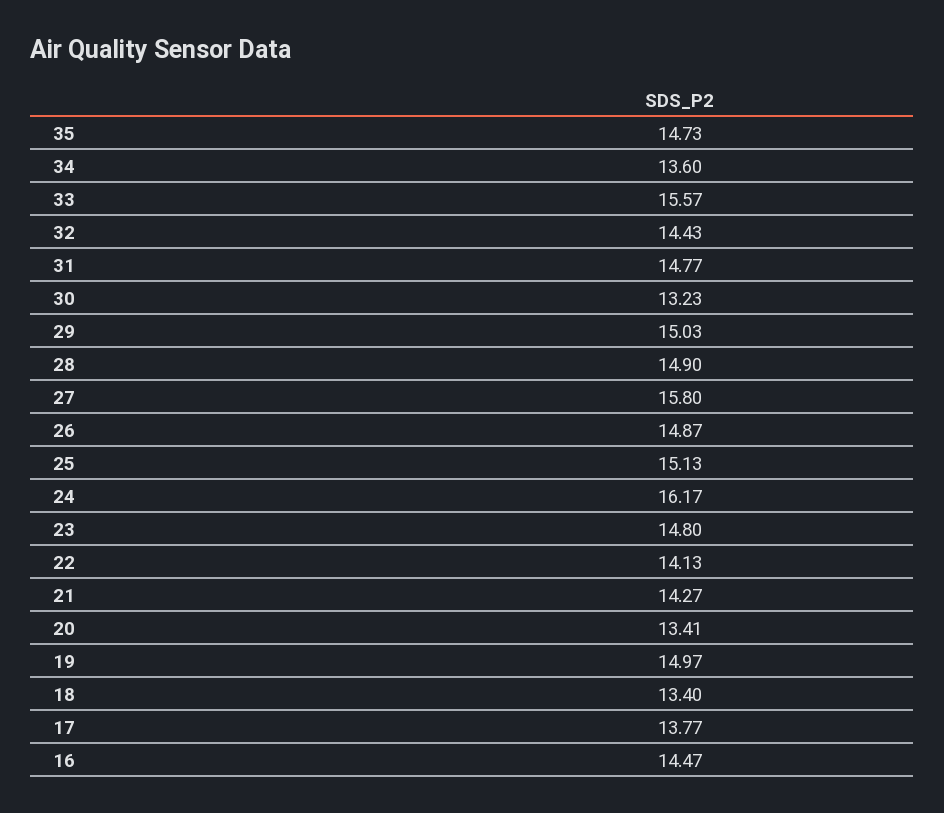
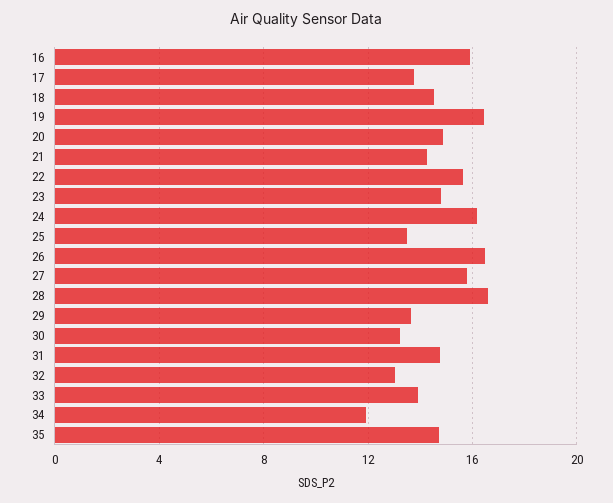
  {
    "35": 14.73,
-   "34": 13.6,
+   "34": 12,
-   "33": 15.57,
+   "33": 14,
-   "32": 14.43,
+   "32": 13,
    "31": 14.77,
    "30": 13.23,
-   "29": 15.03,
+   "29": 13.5,
-   "28": 14.9,
+   "28": 16.5,
    "27": 15.8,
-   "26": 14.87,
+   "26": 16.5,
-   "25": 15.13,
+   "25": 13.5,
    "24": 16.17,
    "23": 14.8,
-   "22": 14.13,
+   "22": 15.5,
    "21": 14.27,
-   "20": 13.41,
+   "20": 15,
-   "19": 14.97,
+   "19": 16.5,
-   "18": 13.4,
+   "18": 14.5,
    "17": 13.77,
-   "16": 14.47
+   "16": 16
  }

